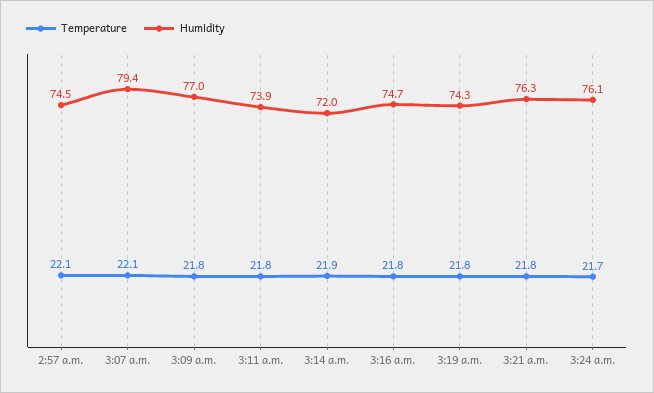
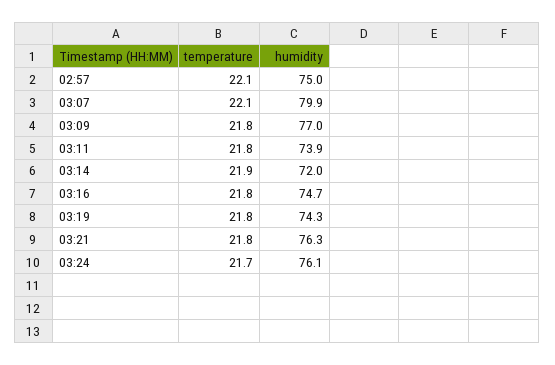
  {
    "Temperature": {
      "2:57 a.m.": 22.1,
      "3:07 a.m.": 22.1,
      "3:09 a.m.": 21.8,
      "3:11 a.m.": 21.8,
      "3:14 a.m.": 21.9,
      "3:16 a.m.": 21.8,
      "3:19 a.m.": 21.8,
      "3:21 a.m.": 21.8,
      "3:24 a.m.": 21.7
    },
    "Humidity": {
-     "2:57 a.m.": 74.5,
+     "2:57 a.m.": 75,
-     "3:07 a.m.": 79.4,
+     "3:07 a.m.": 79.9,
      "3:09 a.m.": 77,
      "3:11 a.m.": 73.9,
      "3:14 a.m.": 72,
      "3:16 a.m.": 74.7,
      "3:19 a.m.": 74.3,
      "3:21 a.m.": 76.3,
      "3:24 a.m.": 76.1
    }
  }

